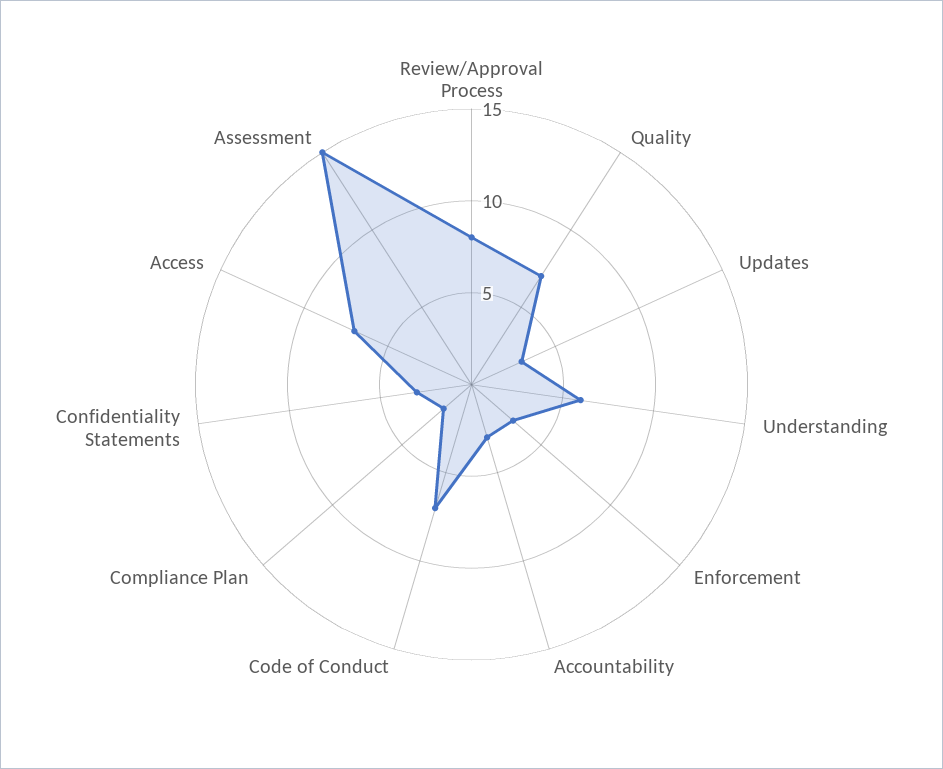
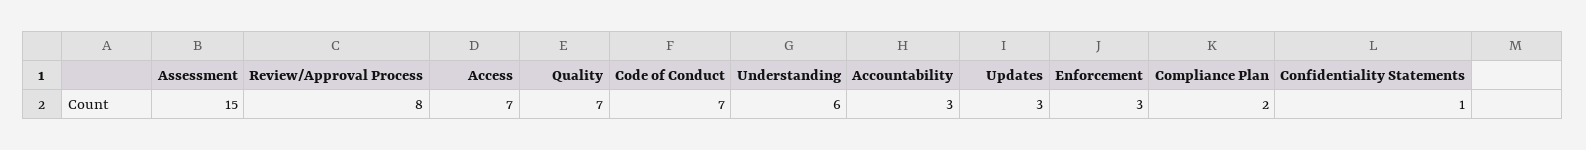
  {
    "Review/Approval Process": 8,
    "Quality": 7,
    "Updates": 3,
    "Understanding": 6,
    "Enforcement": 3,
    "Accountability": 3,
    "Code of Conduct": 7,
    "Compliance Plan": 2,
-   "Confidentiality Statements": 3,
+   "Confidentiality Statements": 1,
    "Access": 7,
    "Assessment": 15
  }

